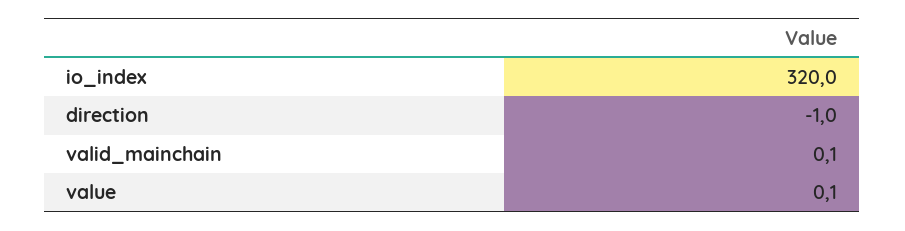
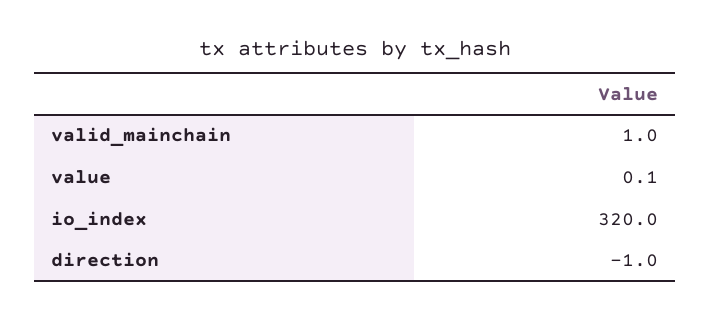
  {
    "io_index": 320,
    "direction": -1,
-   "valid_mainchain": 0.1,
+   "valid_mainchain": 1,
    "value": 0.1
  }

